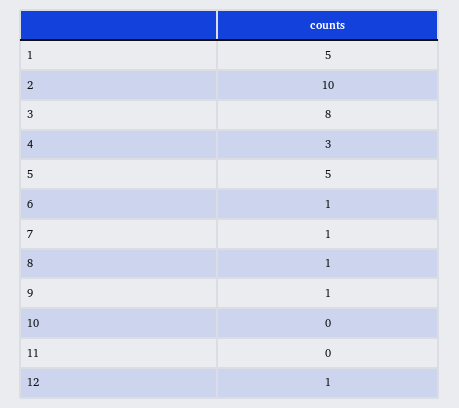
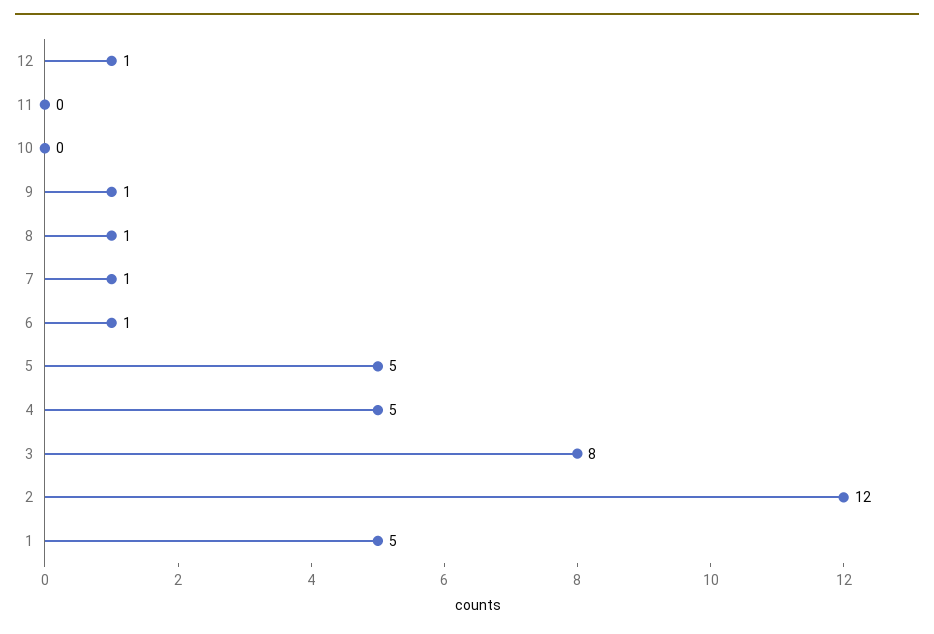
  {
    "1": 5,
-   "2": 10,
+   "2": 12,
    "3": 8,
-   "4": 3,
+   "4": 5,
    "5": 5,
    "6": 1,
    "7": 1,
    "8": 1,
    "9": 1,
    "10": 0,
    "11": 0,
    "12": 1
  }

